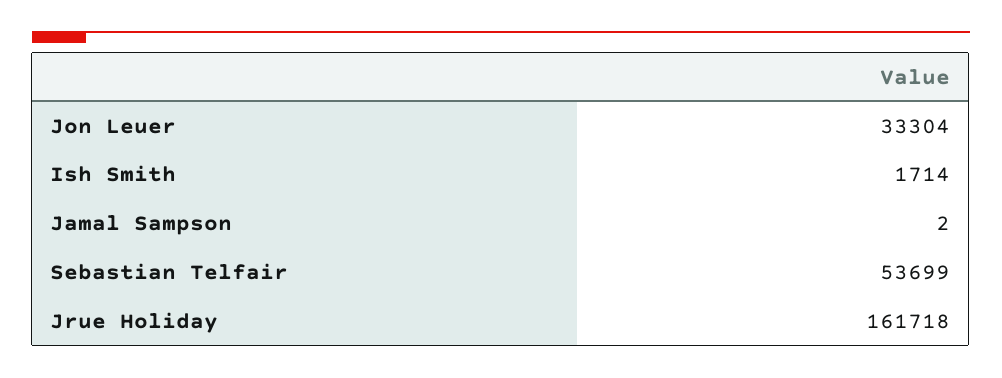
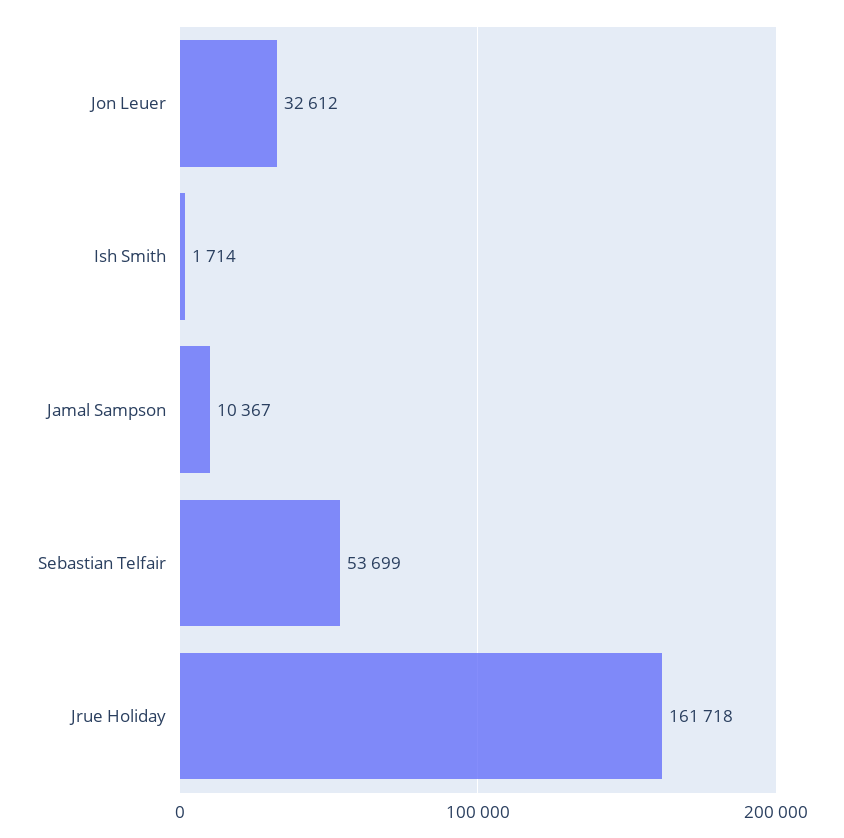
  {
-   "Jon Leuer": 33304,
+   "Jon Leuer": 32612,
    "Ish Smith": 1714,
-   "Jamal Sampson": 2,
+   "Jamal Sampson": 10367,
    "Sebastian Telfair": 53699,
    "Jrue Holiday": 161718
  }

